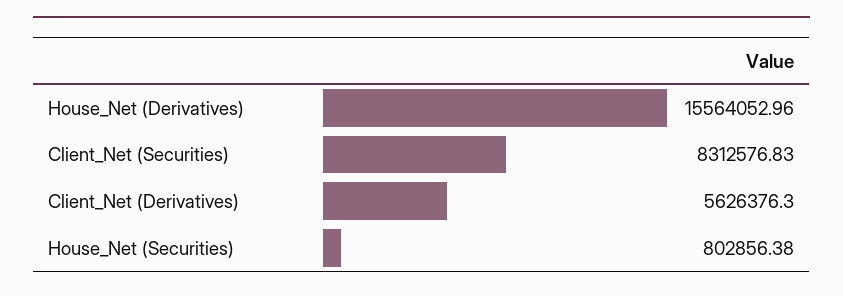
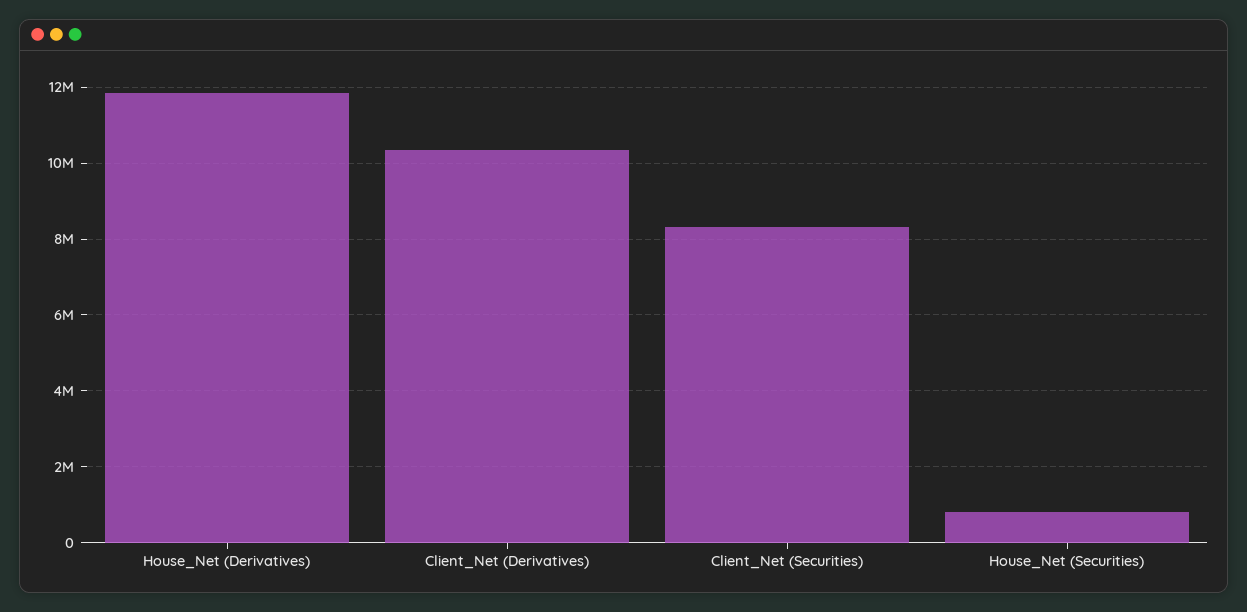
  {
-   "House_Net (Derivatives)": 15564052.96,
+   "House_Net (Derivatives)": 11800000,
    "Client_Net (Securities)": 8312576.83,
-   "Client_Net (Derivatives)": 5626376.3,
+   "Client_Net (Derivatives)": 10400000,
    "House_Net (Securities)": 802856.38
  }

